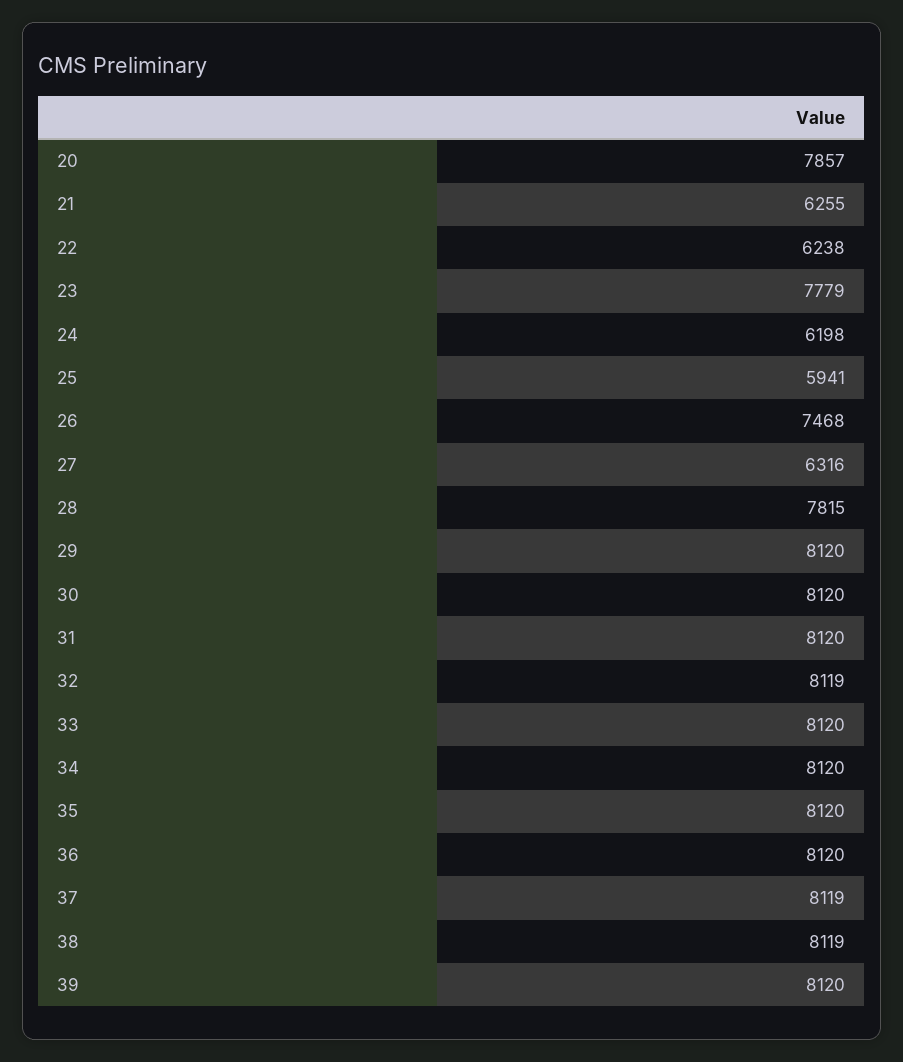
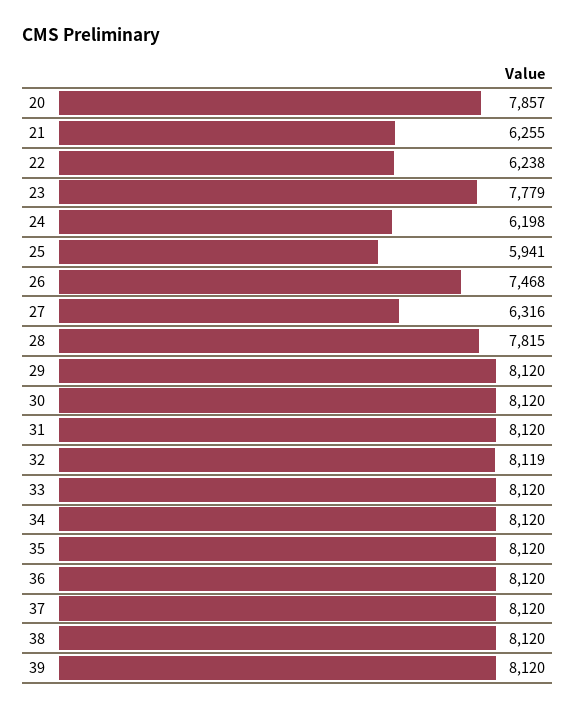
  {
    "20": 7857,
    "21": 6255,
    "22": 6238,
    "23": 7779,
    "24": 6198,
    "25": 5941,
    "26": 7468,
    "27": 6316,
    "28": 7815,
    "29": 8120,
    "30": 8120,
    "31": 8120,
    "32": 8119,
    "33": 8120,
    "34": 8120,
    "35": 8120,
    "36": 8120,
-   "37": 8119,
+   "37": 8120,
-   "38": 8119,
+   "38": 8120,
    "39": 8120
  }

